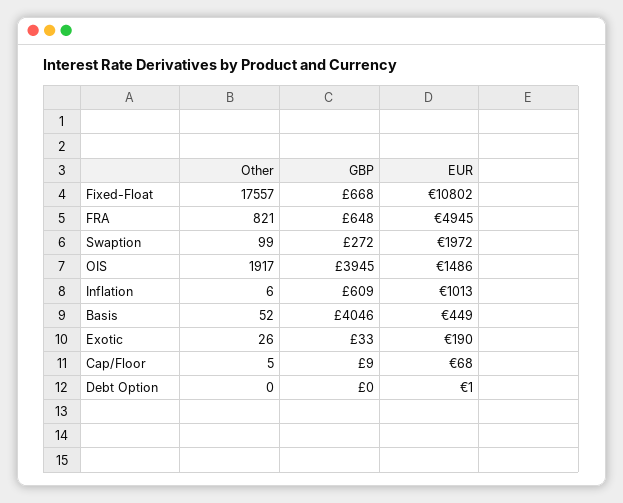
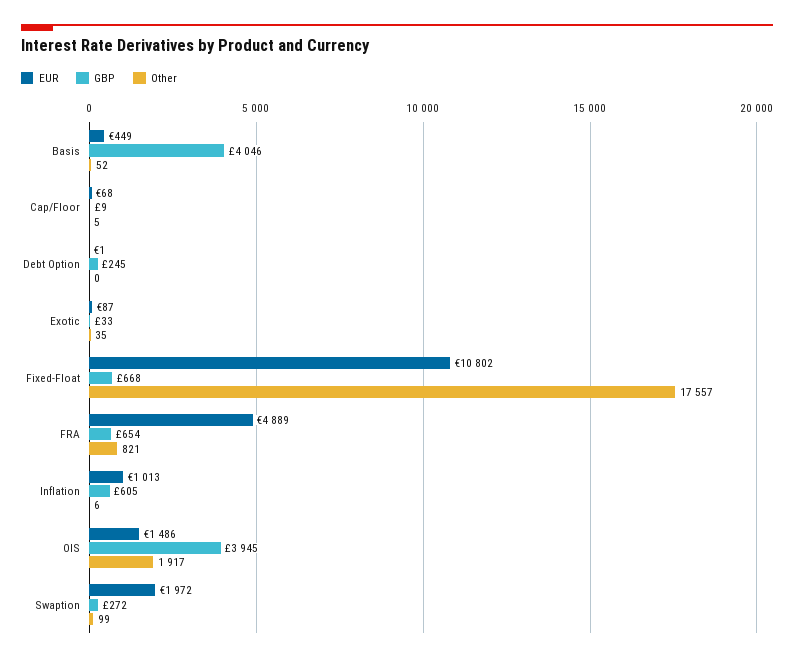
  {
    "Other": {
      "Fixed-Float": 17557,
      "FRA": 821,
      "Swaption": 99,
      "OIS": 1917,
      "Inflation": 6,
      "Basis": 52,
-     "Exotic": 26,
+     "Exotic": 35,
      "Cap/Floor": 5,
      "Debt Option": 0
    },
    "GBP": {
      "Fixed-Float": 668,
-     "FRA": 648,
+     "FRA": 654,
      "Swaption": 272,
      "OIS": 3945,
-     "Inflation": 609,
+     "Inflation": 605,
      "Basis": 4046,
      "Exotic": 33,
      "Cap/Floor": 9,
-     "Debt Option": 0
+     "Debt Option": 245
    },
    "EUR": {
      "Fixed-Float": 10802,
-     "FRA": 4945,
+     "FRA": 4889,
      "Swaption": 1972,
      "OIS": 1486,
      "Inflation": 1013,
      "Basis": 449,
-     "Exotic": 190,
+     "Exotic": 87,
      "Cap/Floor": 68,
      "Debt Option": 1
    }
  }

